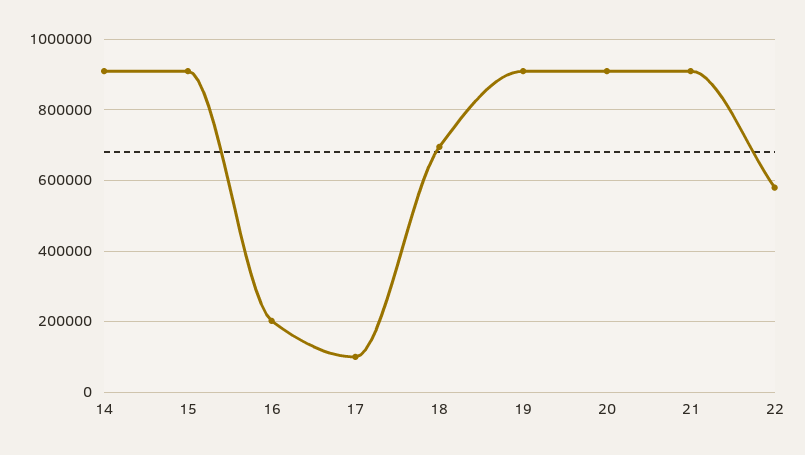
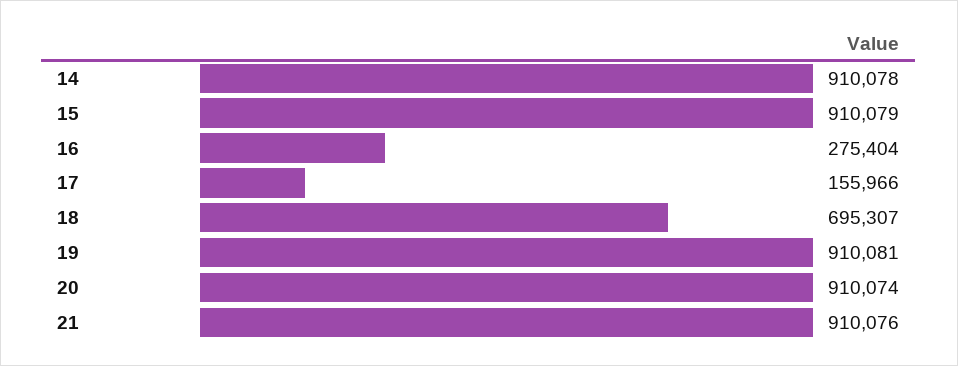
  {
    "14": 910078,
    "15": 910079,
-   "16": 200000,
+   "16": 275404,
-   "17": 100000,
+   "17": 155966,
    "18": 695307,
    "19": 910081,
    "20": 910074,
-   "21": 910076,
+   "21": 910076
-   "22": 580000
  }

